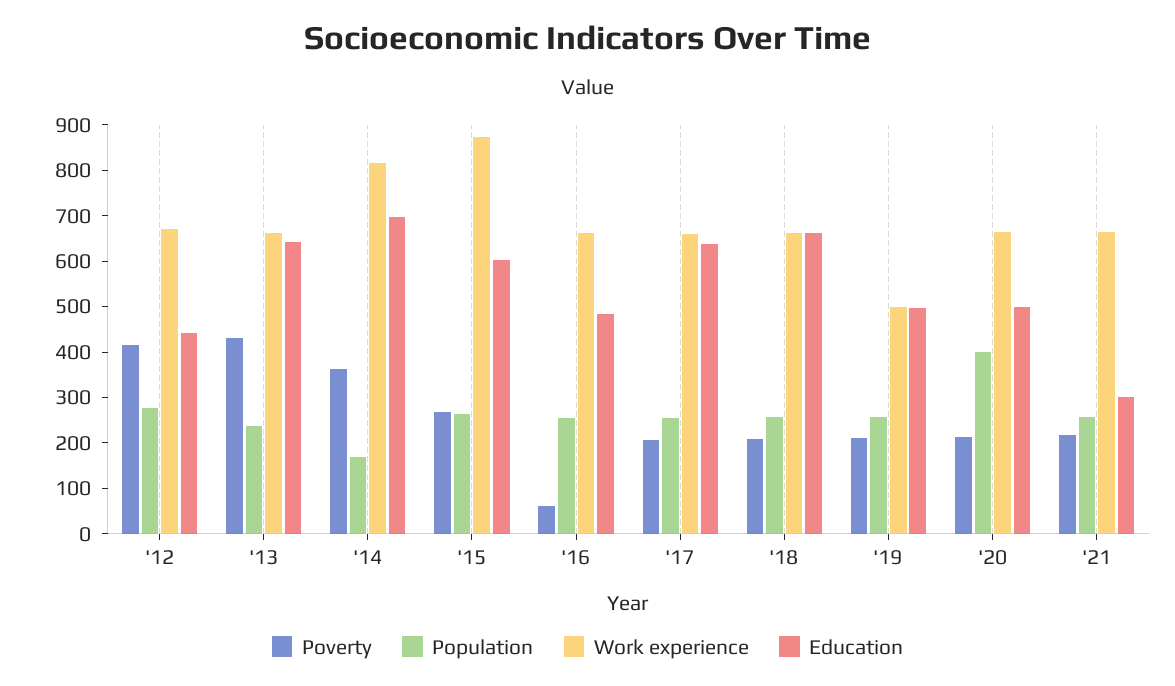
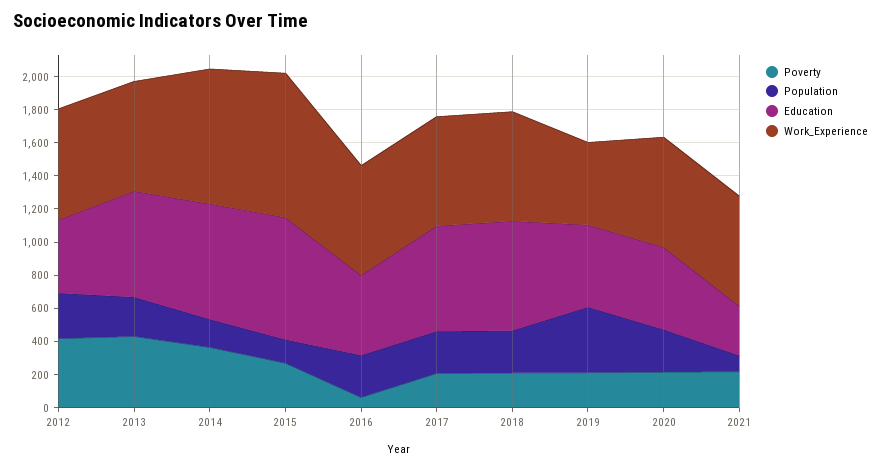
  {
    "Poverty": {
      "'12": 420,
      "'13": 440,
      "'14": 360,
      "'15": 260,
      "'16": 60,
      "'17": 200,
      "'18": 200,
      "'19": 220,
      "'20": 220,
      "'21": 220
    },
    "Population": {
      "'12": 280,
      "'13": 240,
      "'14": 160,
-     "'15": 260,
+     "'15": 150,
      "'16": 260,
      "'17": 260,
      "'18": 260,
-     "'19": 260,
+     "'19": 400,
-     "'20": 400,
+     "'20": 250,
-     "'21": 260
+     "'21": 100
    },
    "Work experience": {
      "'12": 680,
      "'13": 660,
      "'14": 820,
      "'15": 880,
      "'16": 660,
      "'17": 660,
      "'18": 660,
      "'19": 500,
      "'20": 660,
      "'21": 660
    },
    "Education": {
      "'12": 440,
      "'13": 640,
      "'14": 700,
-     "'15": 600,
+     "'15": 750,
      "'16": 480,
      "'17": 640,
      "'18": 660,
      "'19": 500,
      "'20": 500,
      "'21": 300
    }
  }

